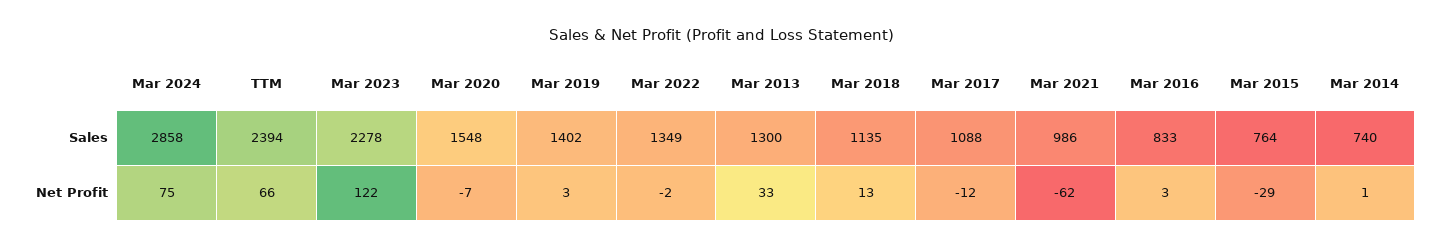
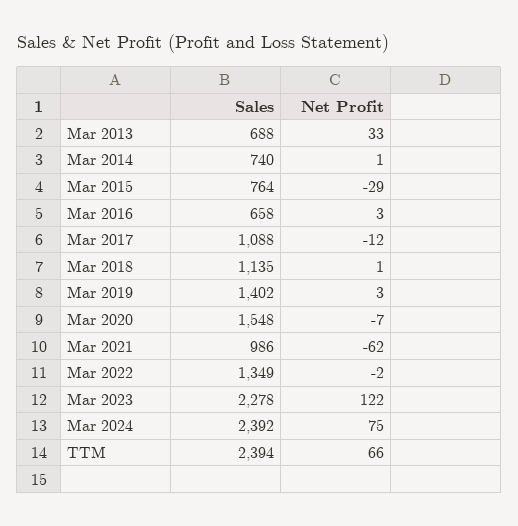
  {
    "Mar 2024": {
-     "Sales": 2858,
+     "Sales": 2392,
      "Net Profit": 75
    },
    "TTM": {
      "Sales": 2394,
      "Net Profit": 66
    },
    "Mar 2023": {
      "Sales": 2278,
      "Net Profit": 122
    },
    "Mar 2020": {
      "Sales": 1548,
      "Net Profit": -7
    },
    "Mar 2019": {
      "Sales": 1402,
      "Net Profit": 3
    },
    "Mar 2022": {
      "Sales": 1349,
      "Net Profit": -2
    },
    "Mar 2013": {
-     "Sales": 1300,
+     "Sales": 688,
      "Net Profit": 33
    },
    "Mar 2018": {
      "Sales": 1135,
-     "Net Profit": 13
+     "Net Profit": 1
    },
    "Mar 2017": {
      "Sales": 1088,
      "Net Profit": -12
    },
    "Mar 2021": {
      "Sales": 986,
      "Net Profit": -62
    },
    "Mar 2016": {
-     "Sales": 833,
+     "Sales": 658,
      "Net Profit": 3
    },
    "Mar 2015": {
      "Sales": 764,
      "Net Profit": -29
    },
    "Mar 2014": {
      "Sales": 740,
      "Net Profit": 1
    }
  }

